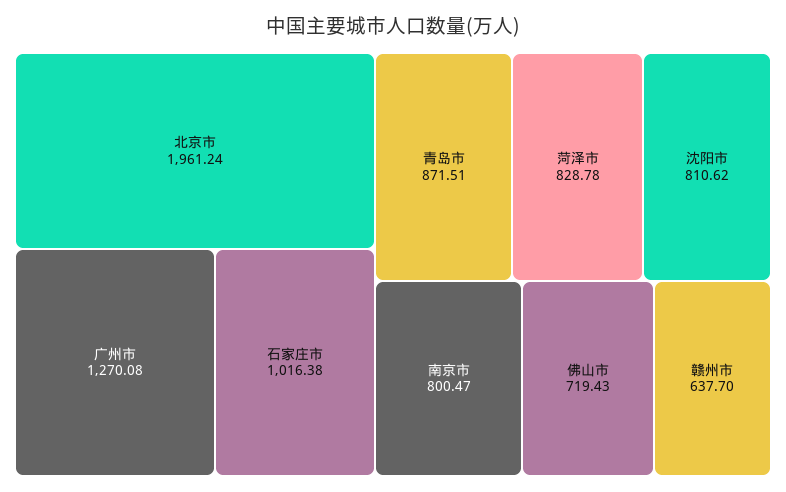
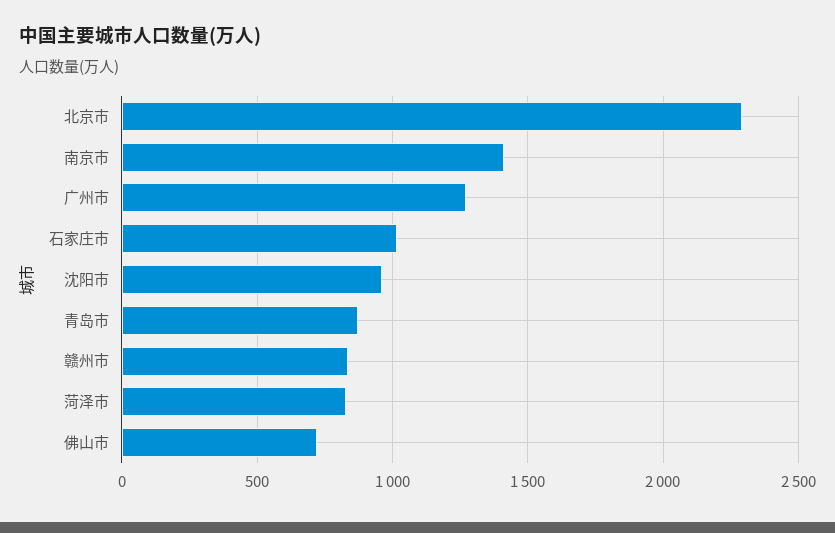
  {
-   "北京市": 1961.24,
+   "北京市": 2300,
    "广州市": 1270.08,
    "石家庄市": 1016.38,
    "青岛市": 871.51,
    "菏泽市": 828.78,
-   "沈阳市": 810.62,
+   "沈阳市": 950,
-   "南京市": 800.47,
+   "南京市": 1400,
    "佛山市": 719.43,
-   "赣州市": 637.7
+   "赣州市": 850
  }

